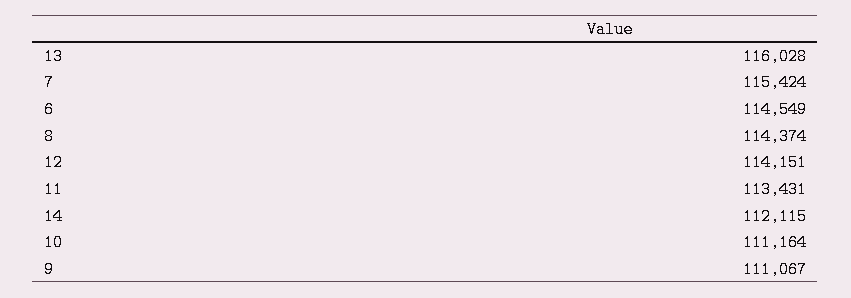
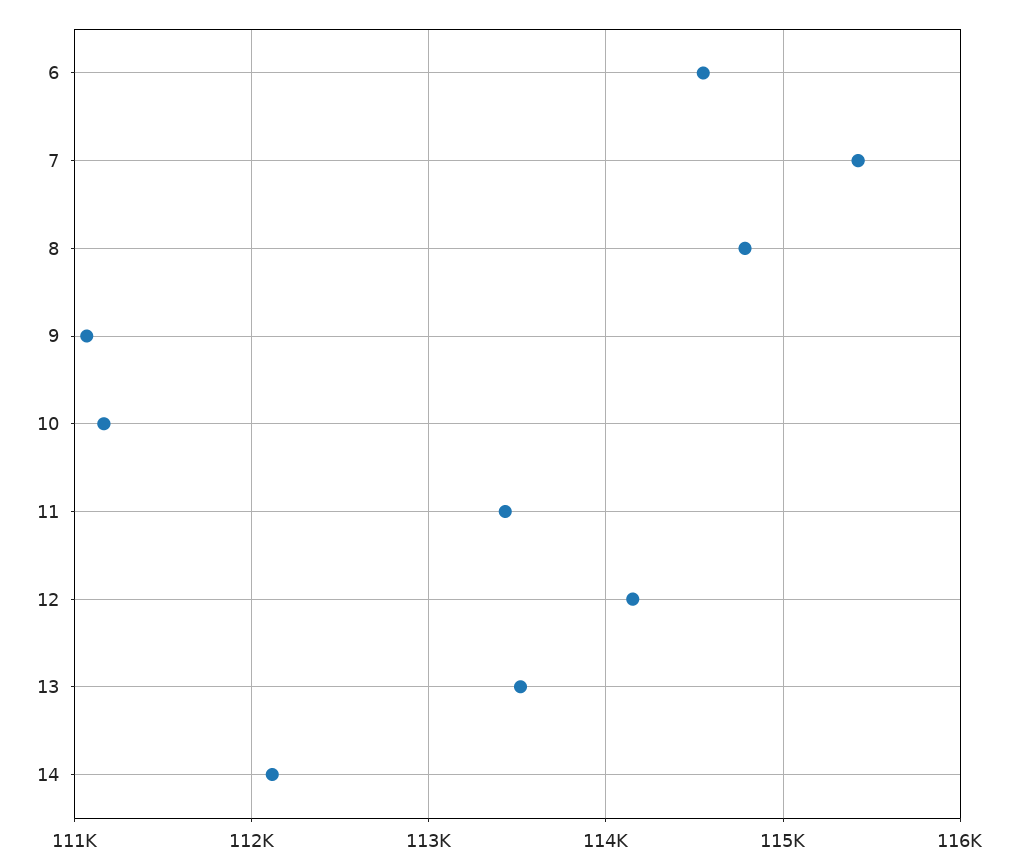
  {
-   "13": 116028,
+   "13": 113500,
    "7": 115424,
    "6": 114549,
-   "8": 114374,
+   "8": 114800,
    "12": 114151,
    "11": 113431,
    "14": 112115,
    "10": 111164,
    "9": 111067
  }

